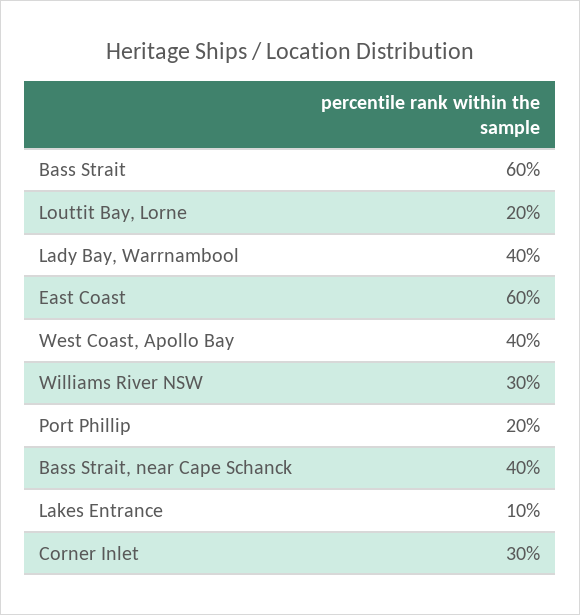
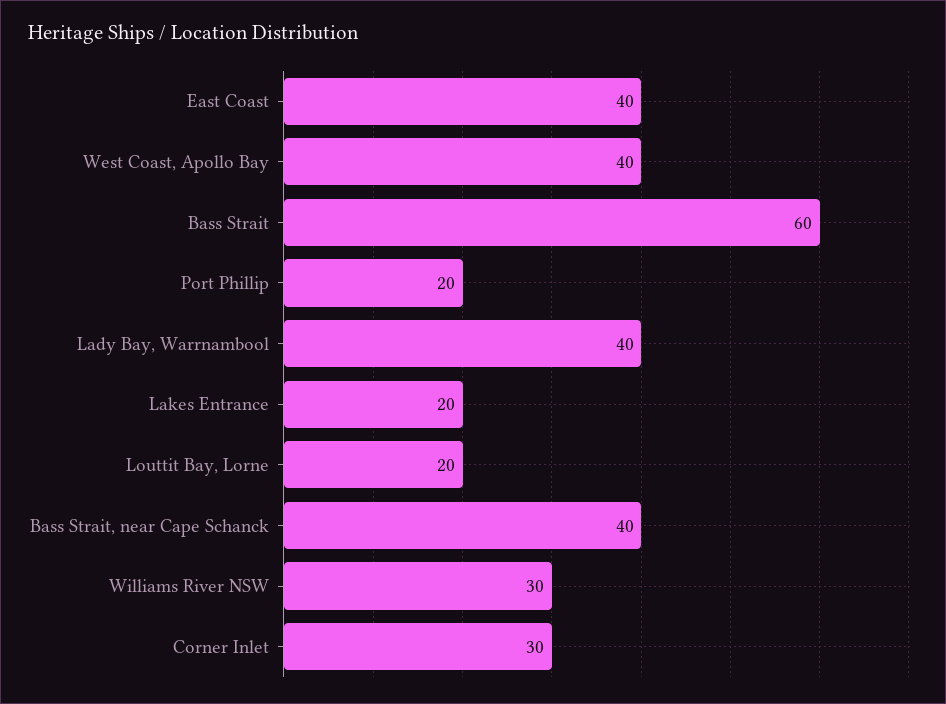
  {
    "Bass Strait": 60,
    "Louttit Bay, Lorne": 20,
    "Lady Bay, Warrnambool": 40,
-   "East Coast": 60,
+   "East Coast": 40,
    "West Coast, Apollo Bay": 40,
    "Williams River NSW": 30,
    "Port Phillip": 20,
    "Bass Strait, near Cape Schanck": 40,
-   "Lakes Entrance": 10,
+   "Lakes Entrance": 20,
    "Corner Inlet": 30
  }

